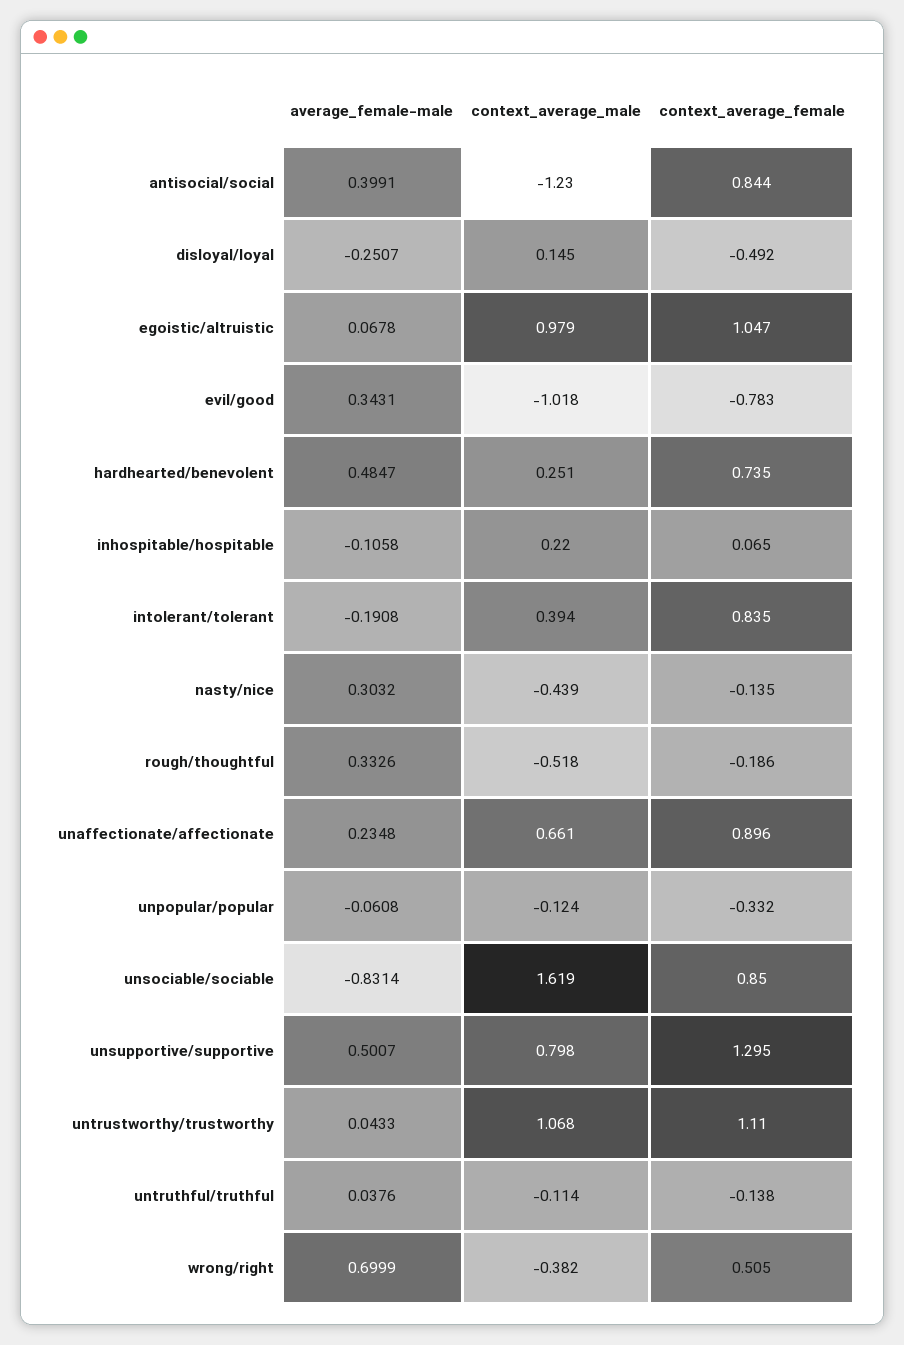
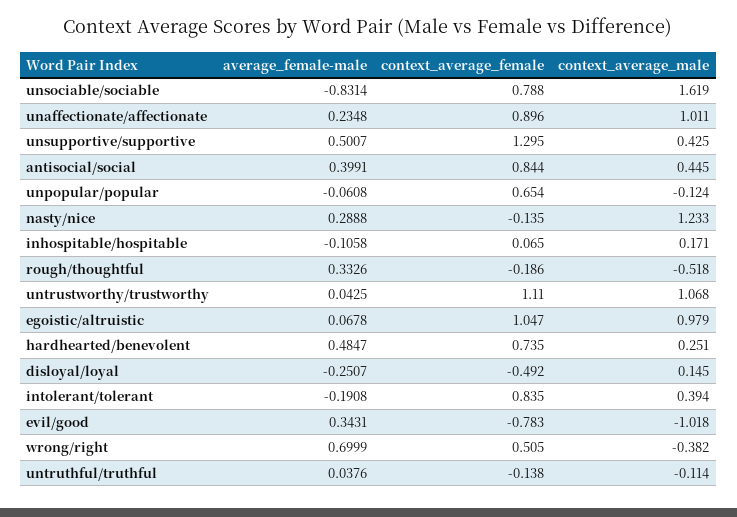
  {
    "average_female-male": {
      "antisocial/social": 0.3991,
      "disloyal/loyal": -0.2507,
      "egoistic/altruistic": 0.0678,
      "evil/good": 0.3431,
      "hardhearted/benevolent": 0.4847,
      "inhospitable/hospitable": -0.1058,
      "intolerant/tolerant": -0.1908,
-     "nasty/nice": 0.3032,
+     "nasty/nice": 0.2888,
      "rough/thoughtful": 0.3326,
      "unaffectionate/affectionate": 0.2348,
      "unpopular/popular": -0.0608,
      "unsociable/sociable": -0.8314,
      "unsupportive/supportive": 0.5007,
-     "untrustworthy/trustworthy": 0.0433,
+     "untrustworthy/trustworthy": 0.0425,
      "untruthful/truthful": 0.0376,
      "wrong/right": 0.6999
    },
    "context_average_male": {
-     "antisocial/social": -1.23,
+     "antisocial/social": 0.445,
      "disloyal/loyal": 0.145,
      "egoistic/altruistic": 0.979,
      "evil/good": -1.018,
      "hardhearted/benevolent": 0.251,
-     "inhospitable/hospitable": 0.22,
+     "inhospitable/hospitable": 0.171,
      "intolerant/tolerant": 0.394,
-     "nasty/nice": -0.439,
+     "nasty/nice": 1.233,
      "rough/thoughtful": -0.518,
-     "unaffectionate/affectionate": 0.661,
+     "unaffectionate/affectionate": 1.011,
      "unpopular/popular": -0.124,
      "unsociable/sociable": 1.619,
-     "unsupportive/supportive": 0.798,
+     "unsupportive/supportive": 0.425,
      "untrustworthy/trustworthy": 1.068,
      "untruthful/truthful": -0.114,
      "wrong/right": -0.382
    },
    "context_average_female": {
      "antisocial/social": 0.844,
      "disloyal/loyal": -0.492,
      "egoistic/altruistic": 1.047,
      "evil/good": -0.783,
      "hardhearted/benevolent": 0.735,
      "inhospitable/hospitable": 0.065,
      "intolerant/tolerant": 0.835,
      "nasty/nice": -0.135,
      "rough/thoughtful": -0.186,
      "unaffectionate/affectionate": 0.896,
-     "unpopular/popular": -0.332,
+     "unpopular/popular": 0.654,
-     "unsociable/sociable": 0.85,
+     "unsociable/sociable": 0.788,
      "unsupportive/supportive": 1.295,
      "untrustworthy/trustworthy": 1.11,
      "untruthful/truthful": -0.138,
      "wrong/right": 0.505
    }
  }

